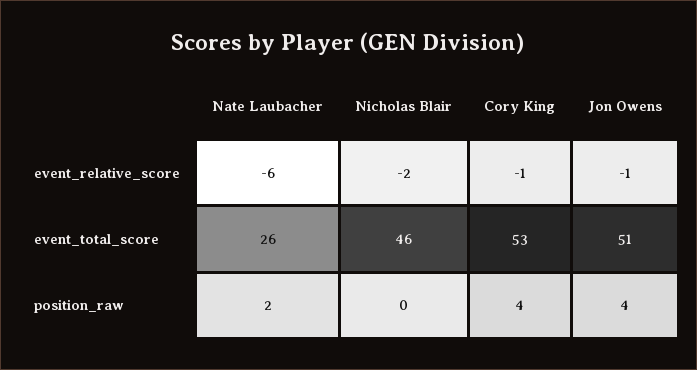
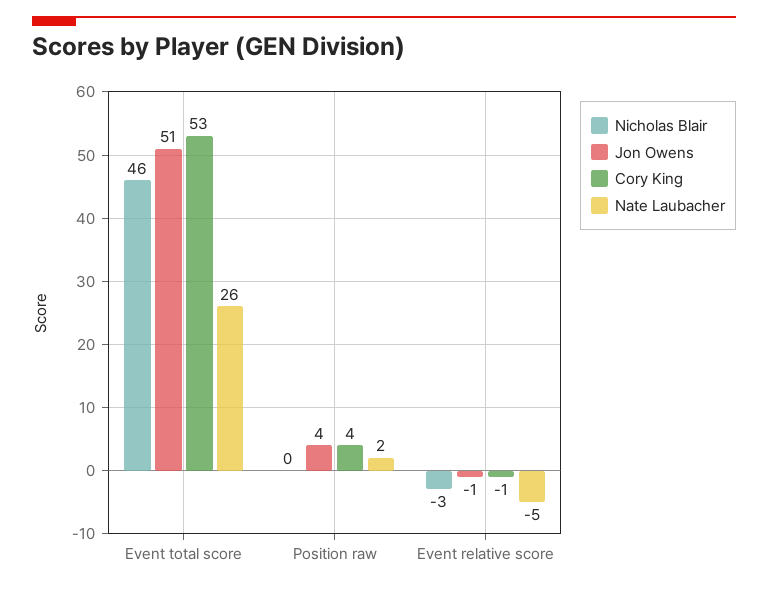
  {
    "Nate Laubacher": {
-     "event_relative_score": -6,
+     "event_relative_score": -5,
      "event_total_score": 26,
      "position_raw": 2
    },
    "Nicholas Blair": {
-     "event_relative_score": -2,
+     "event_relative_score": -3,
      "event_total_score": 46,
      "position_raw": 0
    },
    "Cory King": {
      "event_relative_score": -1,
      "event_total_score": 53,
      "position_raw": 4
    },
    "Jon Owens": {
      "event_relative_score": -1,
      "event_total_score": 51,
      "position_raw": 4
    }
  }

